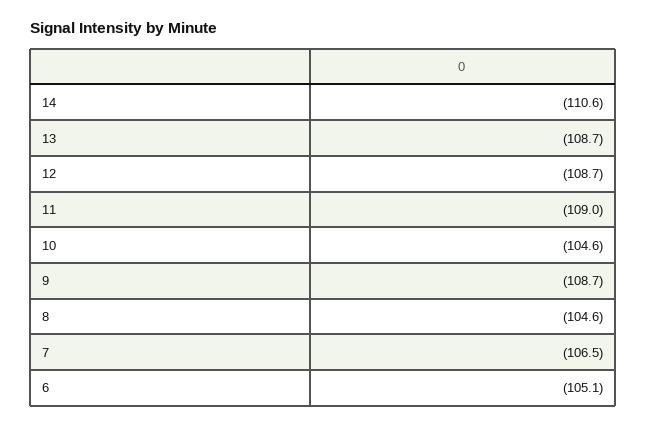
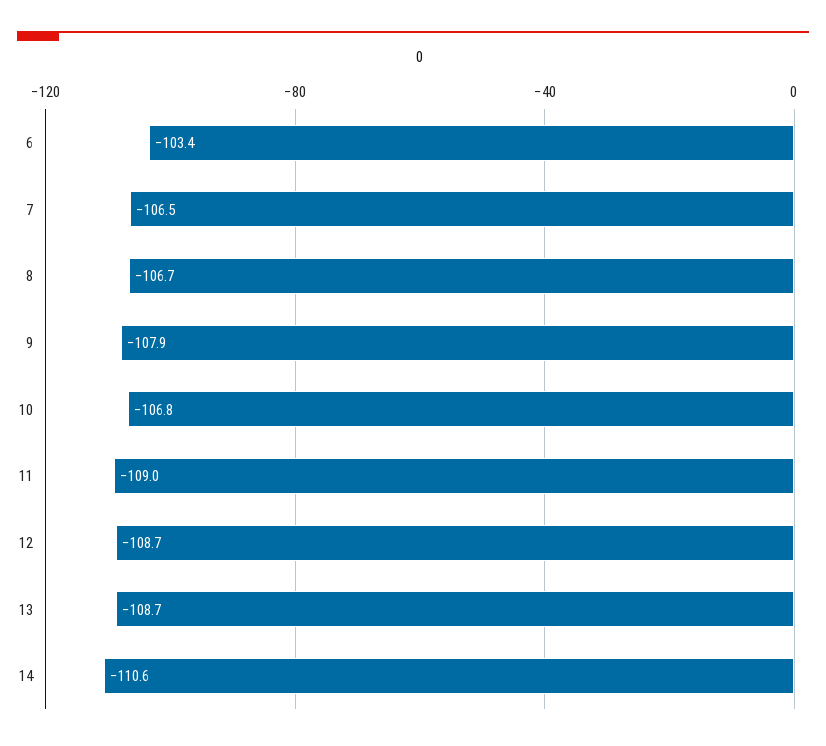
  {
    "14": -110.6,
    "13": -108.7,
    "12": -108.7,
    "11": -109,
-   "10": -104.6,
+   "10": -106.8,
-   "9": -108.7,
+   "9": -107.9,
-   "8": -104.6,
+   "8": -106.7,
    "7": -106.5,
-   "6": -105.1
+   "6": -103.4
  }

